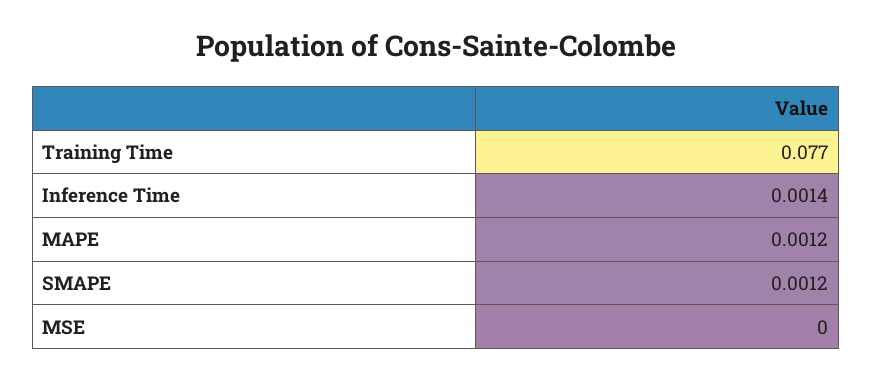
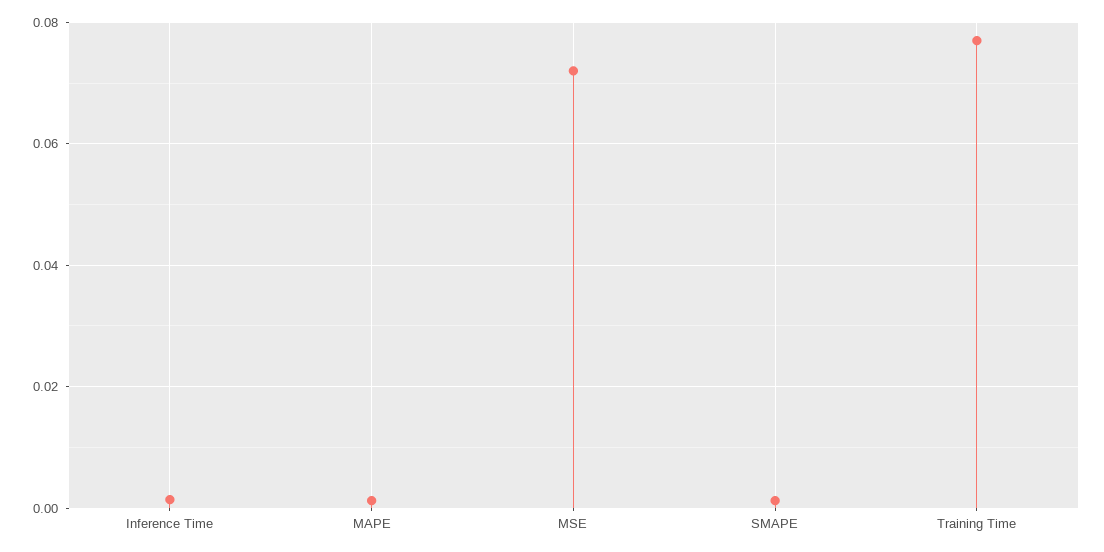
  {
    "Training Time": 0.077,
    "Inference Time": 0.0014,
    "MAPE": 0.0012,
    "SMAPE": 0.0012,
-   "MSE": 0
+   "MSE": 0.072
  }

